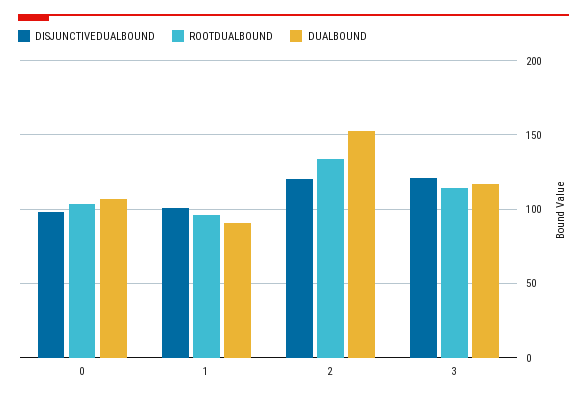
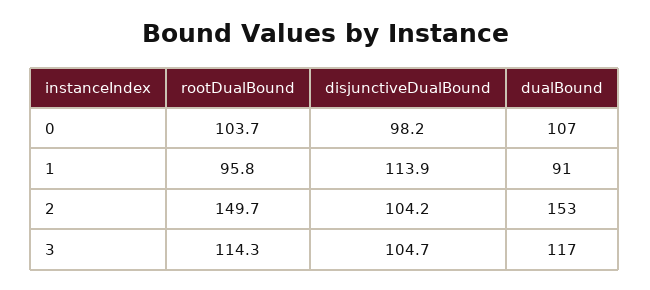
  {
    "DISJUNCTIVEDUALBOUND": {
      "0": 98.2,
-     "1": 100,
+     "1": 113.9,
-     "2": 120,
+     "2": 104.2,
-     "3": 120
+     "3": 104.7
    },
    "ROOTDUALBOUND": {
      "0": 103.7,
      "1": 95.8,
-     "2": 135,
+     "2": 149.7,
      "3": 114.3
    },
    "DUALBOUND": {
      "0": 107,
      "1": 91,
      "2": 153,
      "3": 117
    }
  }

